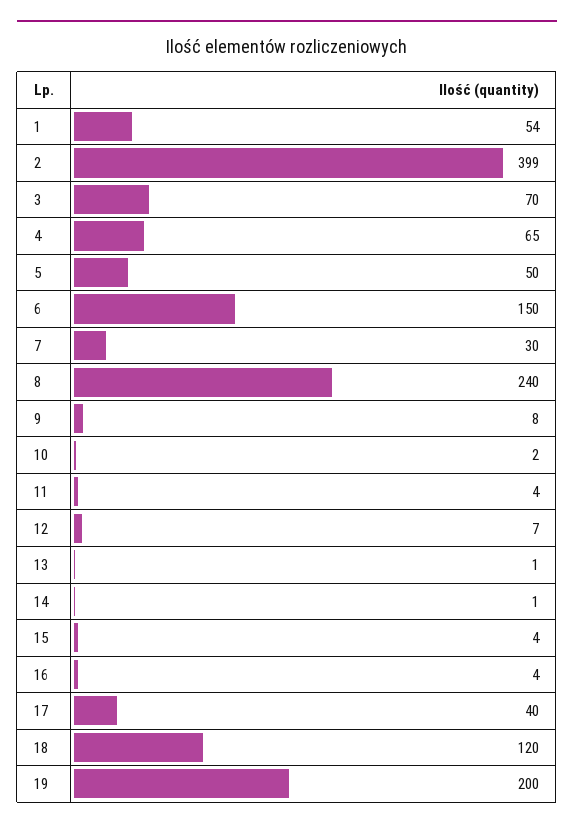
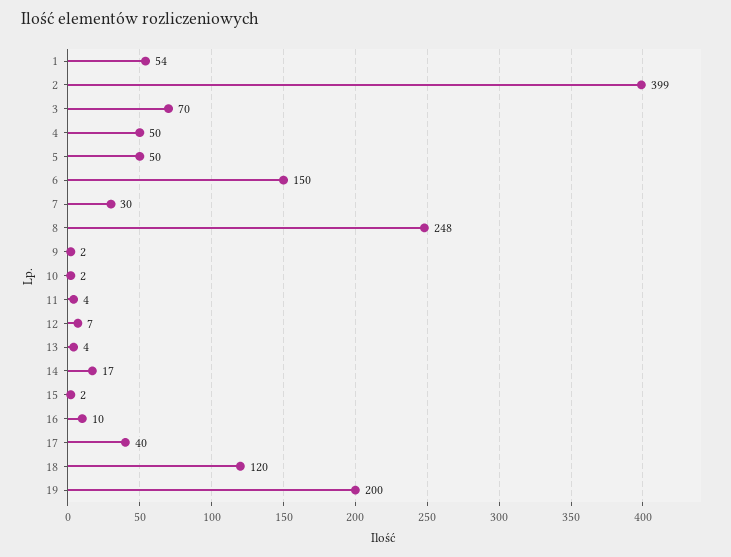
  {
    "1": 54,
    "2": 399,
    "3": 70,
-   "4": 65,
+   "4": 50,
    "5": 50,
    "6": 150,
    "7": 30,
-   "8": 240,
+   "8": 248,
-   "9": 8,
+   "9": 2,
    "10": 2,
    "11": 4,
    "12": 7,
-   "13": 1,
+   "13": 4,
-   "14": 1,
+   "14": 17,
-   "15": 4,
+   "15": 2,
-   "16": 4,
+   "16": 10,
    "17": 40,
    "18": 120,
    "19": 200
  }

